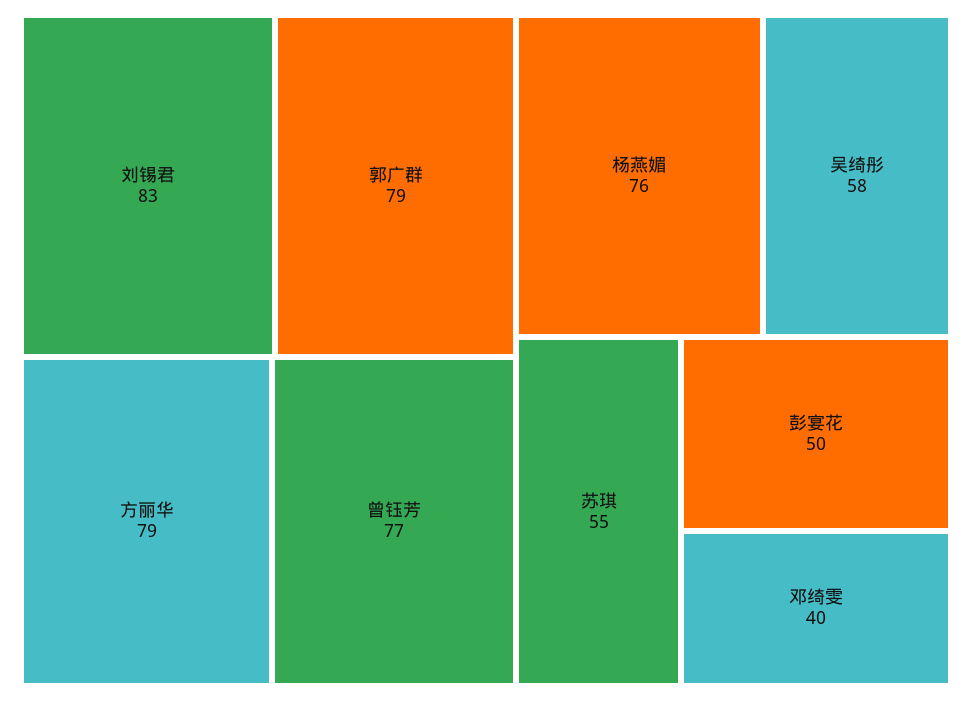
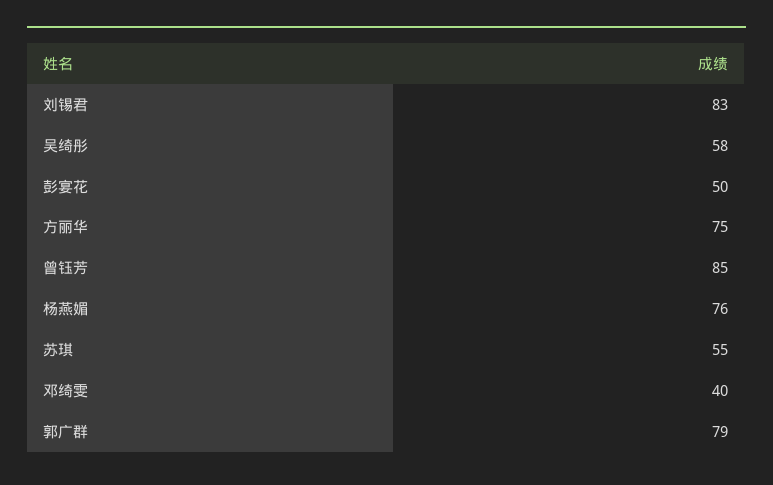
  {
    "刘锡君": 83,
    "郭广群": 79,
-   "方丽华": 79,
+   "方丽华": 75,
-   "曾钰芳": 77,
+   "曾钰芳": 85,
    "杨燕媚": 76,
    "吴绮彤": 58,
    "苏琪": 55,
    "彭宴花": 50,
    "邓绮雯": 40
  }

